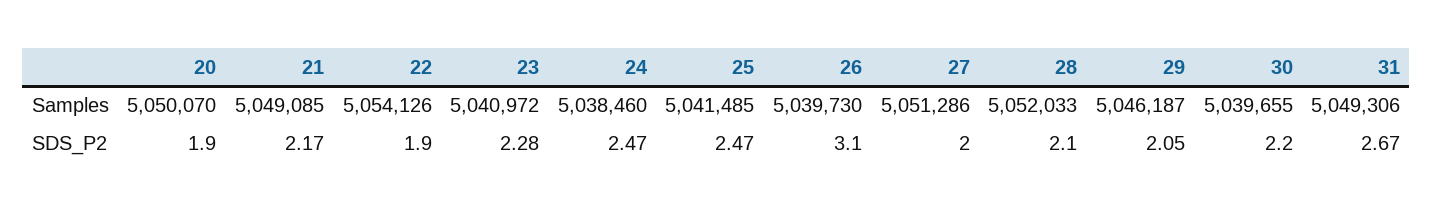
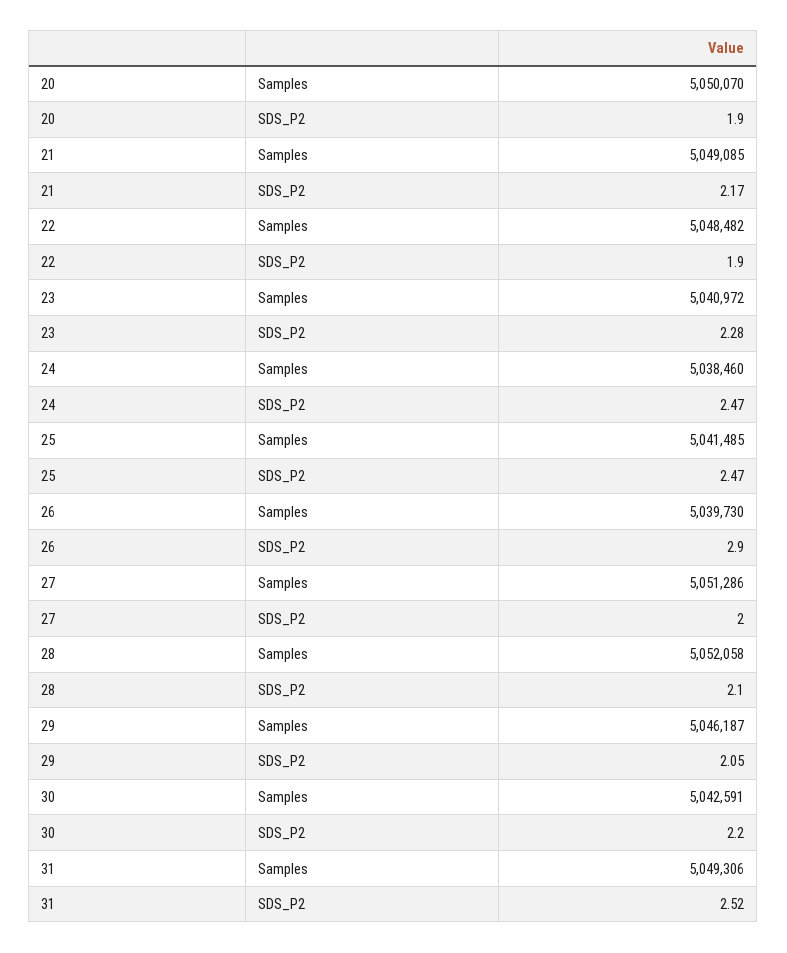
  {
    "20": {
      "Samples": 5050070,
      "SDS_P2": 1.9
    },
    "21": {
      "Samples": 5049085,
      "SDS_P2": 2.17
    },
    "22": {
-     "Samples": 5054126,
+     "Samples": 5048482,
      "SDS_P2": 1.9
    },
    "23": {
      "Samples": 5040972,
      "SDS_P2": 2.28
    },
    "24": {
      "Samples": 5038460,
      "SDS_P2": 2.47
    },
    "25": {
      "Samples": 5041485,
      "SDS_P2": 2.47
    },
    "26": {
      "Samples": 5039730,
-     "SDS_P2": 3.1
+     "SDS_P2": 2.9
    },
    "27": {
      "Samples": 5051286,
      "SDS_P2": 2
    },
    "28": {
-     "Samples": 5052033,
+     "Samples": 5052058,
      "SDS_P2": 2.1
    },
    "29": {
      "Samples": 5046187,
      "SDS_P2": 2.05
    },
    "30": {
-     "Samples": 5039655,
+     "Samples": 5042591,
      "SDS_P2": 2.2
    },
    "31": {
      "Samples": 5049306,
-     "SDS_P2": 2.67
+     "SDS_P2": 2.52
    }
  }

